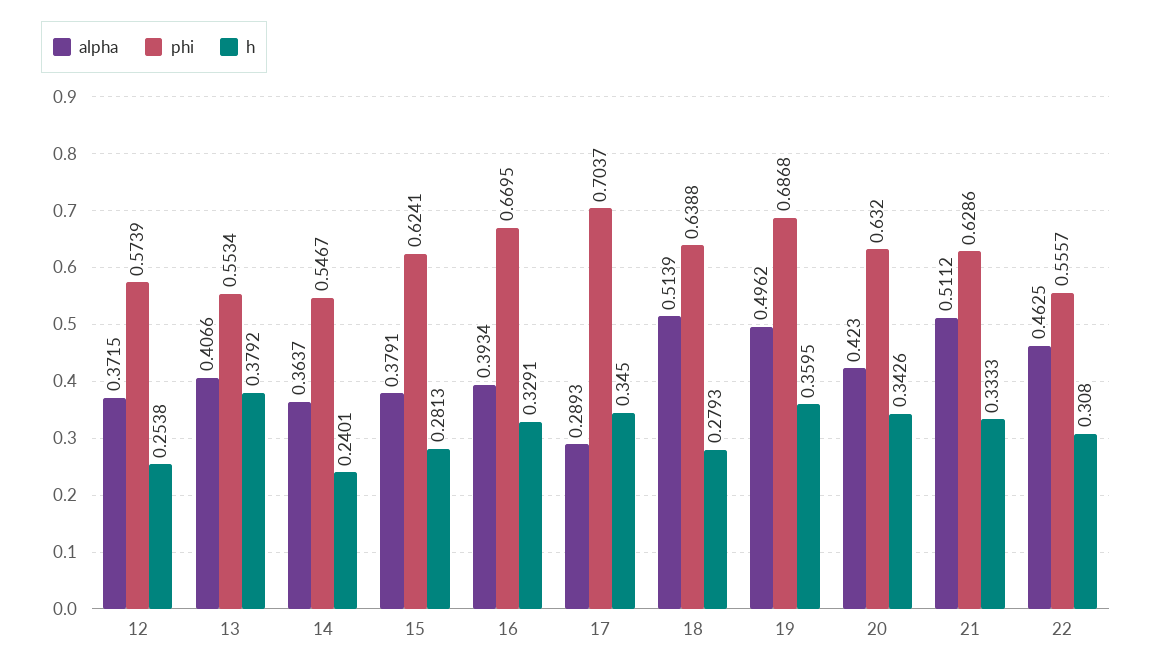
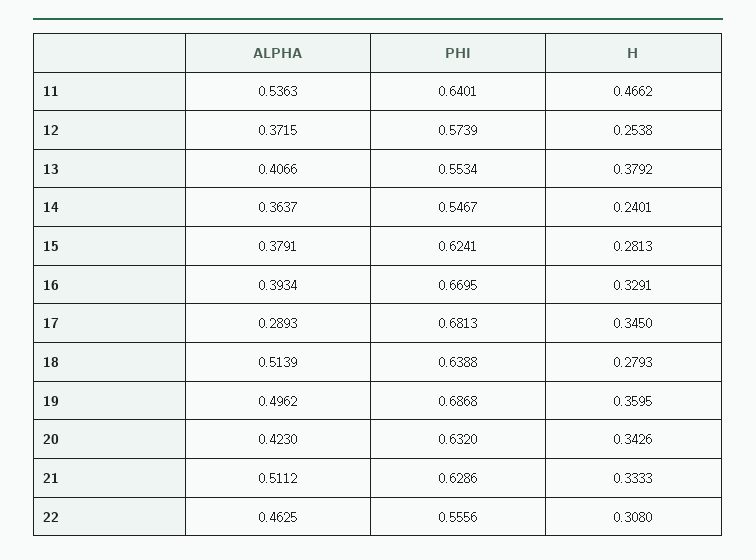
  {
    "alpha": {
      "12": 0.3715,
      "13": 0.4066,
      "14": 0.3637,
      "15": 0.3791,
      "16": 0.3934,
      "17": 0.2893,
      "18": 0.5139,
      "19": 0.4962,
      "20": 0.423,
      "21": 0.5112,
-     "22": 0.4625
+     "22": 0.4625,
+     "11": 0.5363
    },
    "phi": {
      "12": 0.5739,
      "13": 0.5534,
      "14": 0.5467,
      "15": 0.6241,
      "16": 0.6695,
-     "17": 0.7037,
+     "17": 0.6813,
      "18": 0.6388,
      "19": 0.6868,
      "20": 0.632,
      "21": 0.6286,
-     "22": 0.5557
+     "22": 0.5556,
+     "11": 0.6401
    },
    "h": {
      "12": 0.2538,
      "13": 0.3792,
      "14": 0.2401,
      "15": 0.2813,
      "16": 0.3291,
      "17": 0.345,
      "18": 0.2793,
      "19": 0.3595,
      "20": 0.3426,
      "21": 0.3333,
-     "22": 0.308
+     "22": 0.308,
+     "11": 0.4662
    }
  }

